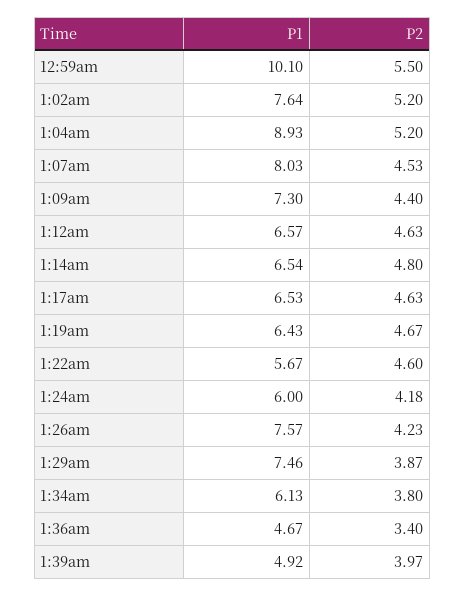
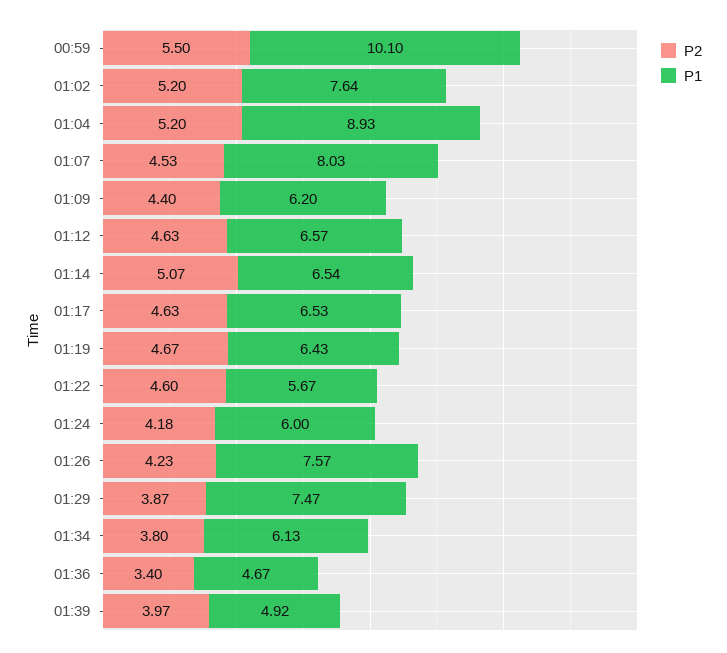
  {
    "P1": {
      "12:59am": 10.1,
      "1:02am": 7.64,
      "1:04am": 8.93,
      "1:07am": 8.03,
-     "1:09am": 7.3,
+     "1:09am": 6.2,
      "1:12am": 6.57,
      "1:14am": 6.54,
      "1:17am": 6.53,
      "1:19am": 6.43,
      "1:22am": 5.67,
      "1:24am": 6,
      "1:26am": 7.57,
-     "1:29am": 7.46,
+     "1:29am": 7.47,
      "1:34am": 6.13,
      "1:36am": 4.67,
      "1:39am": 4.92
    },
    "P2": {
      "12:59am": 5.5,
      "1:02am": 5.2,
      "1:04am": 5.2,
      "1:07am": 4.53,
      "1:09am": 4.4,
      "1:12am": 4.63,
-     "1:14am": 4.8,
+     "1:14am": 5.07,
      "1:17am": 4.63,
      "1:19am": 4.67,
      "1:22am": 4.6,
      "1:24am": 4.18,
      "1:26am": 4.23,
      "1:29am": 3.87,
      "1:34am": 3.8,
      "1:36am": 3.4,
      "1:39am": 3.97
    }
  }

